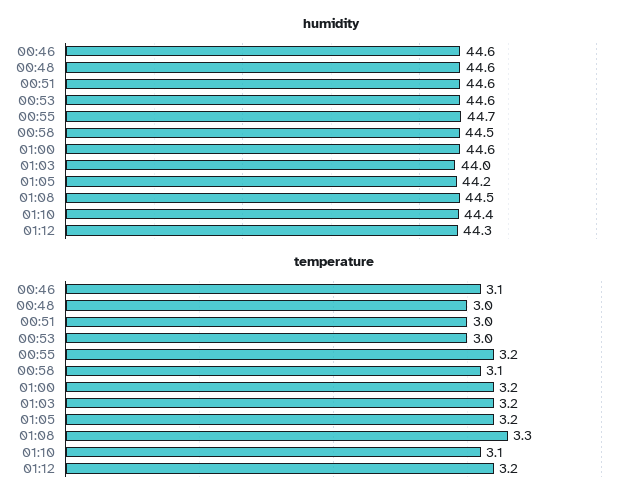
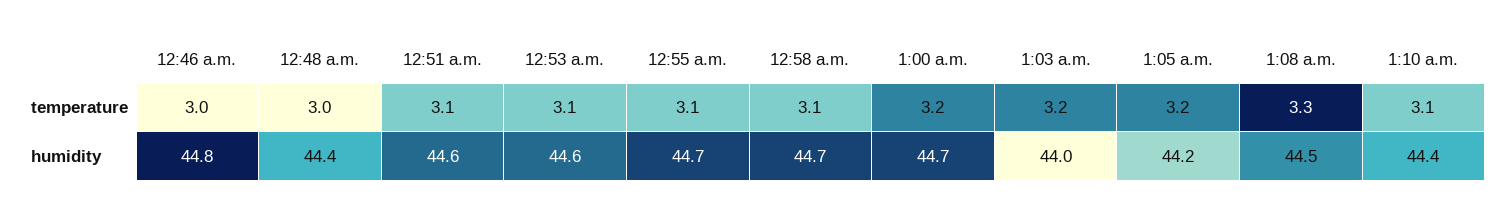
  {
    "humidity": {
-     "00:46": 44.6,
+     "00:46": 44.8,
-     "00:48": 44.6,
+     "00:48": 44.4,
      "00:51": 44.6,
      "00:53": 44.6,
      "00:55": 44.7,
-     "00:58": 44.5,
+     "00:58": 44.7,
-     "01:00": 44.6,
+     "01:00": 44.7,
      "01:03": 44,
      "01:05": 44.2,
      "01:08": 44.5,
-     "01:10": 44.4,
+     "01:10": 44.4
-     "01:12": 44.3
    },
    "temperature": {
-     "00:46": 3.1,
+     "00:46": 3,
      "00:48": 3,
-     "00:51": 3,
+     "00:51": 3.1,
-     "00:53": 3,
+     "00:53": 3.1,
-     "00:55": 3.2,
+     "00:55": 3.1,
      "00:58": 3.1,
      "01:00": 3.2,
      "01:03": 3.2,
      "01:05": 3.2,
      "01:08": 3.3,
-     "01:10": 3.1,
+     "01:10": 3.1
-     "01:12": 3.2
    }
  }

